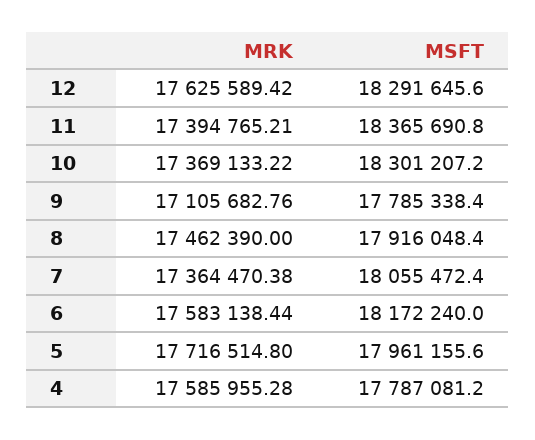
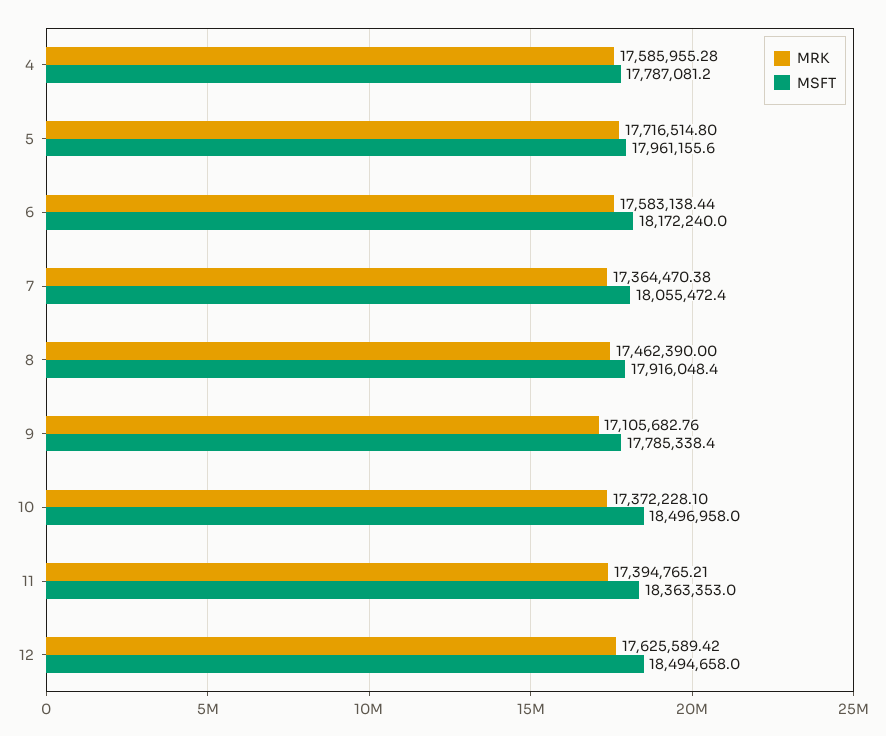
  {
    "MRK": {
      "12": 17625589.42,
      "11": 17394765.21,
-     "10": 17369133.22,
+     "10": 17372228.1,
      "9": 17105682.76,
      "8": 17462390,
      "7": 17364470.38,
      "6": 17583138.44,
      "5": 17716514.8,
      "4": 17585955.28
    },
    "MSFT": {
-     "12": 18291645.6,
+     "12": 18494658,
-     "11": 18365690.8,
+     "11": 18363353,
-     "10": 18301207.2,
+     "10": 18496958,
      "9": 17785338.4,
      "8": 17916048.4,
      "7": 18055472.4,
      "6": 18172240,
      "5": 17961155.6,
      "4": 17787081.2
    }
  }

